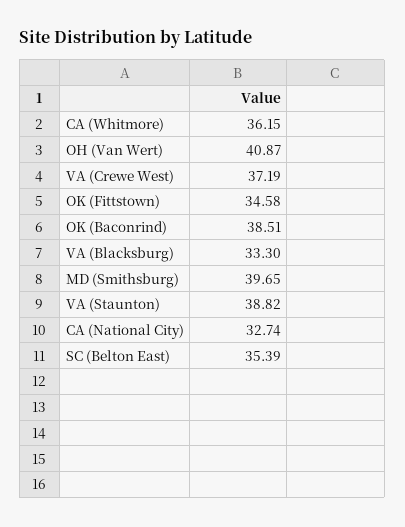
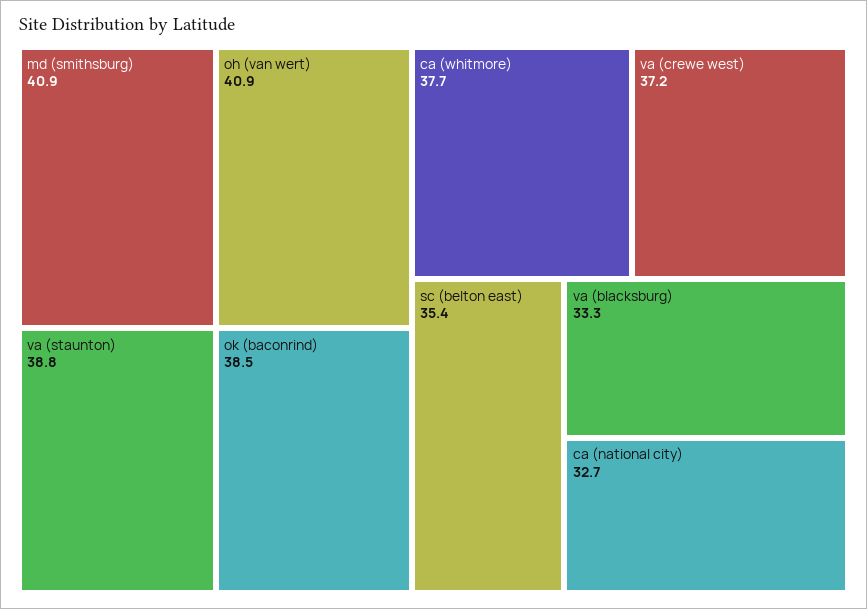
  {
-   "CA (Whitmore)": 36.15,
+   "CA (Whitmore)": 37.7,
    "OH (Van Wert)": 40.87,
    "VA (Crewe West)": 37.19,
-   "OK (Fittstown)": 34.58,
    "OK (Baconrind)": 38.51,
    "VA (Blacksburg)": 33.3,
-   "MD (Smithsburg)": 39.65,
+   "MD (Smithsburg)": 40.9,
    "VA (Staunton)": 38.82,
    "CA (National City)": 32.74,
    "SC (Belton East)": 35.39
  }

